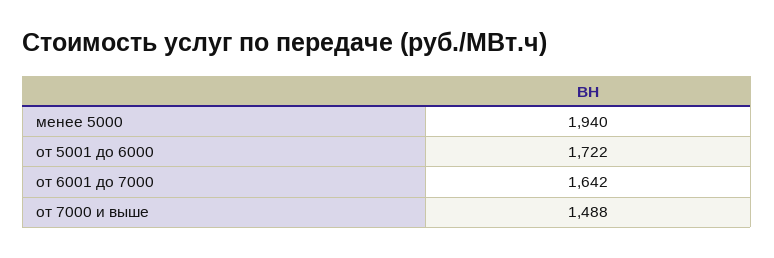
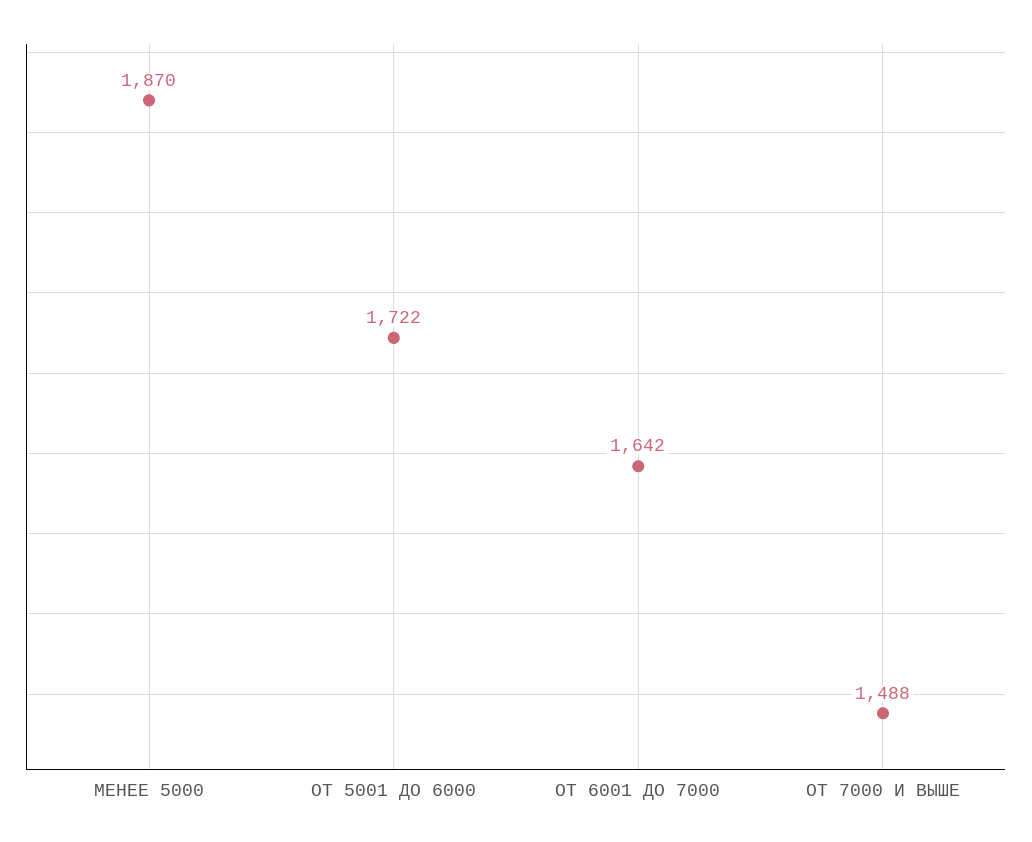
  {
-   "менее 5000": 1940,
+   "менее 5000": 1870,
    "от 5001 до 6000": 1722,
    "от 6001 до 7000": 1642,
    "от 7000 и выше": 1488
  }

